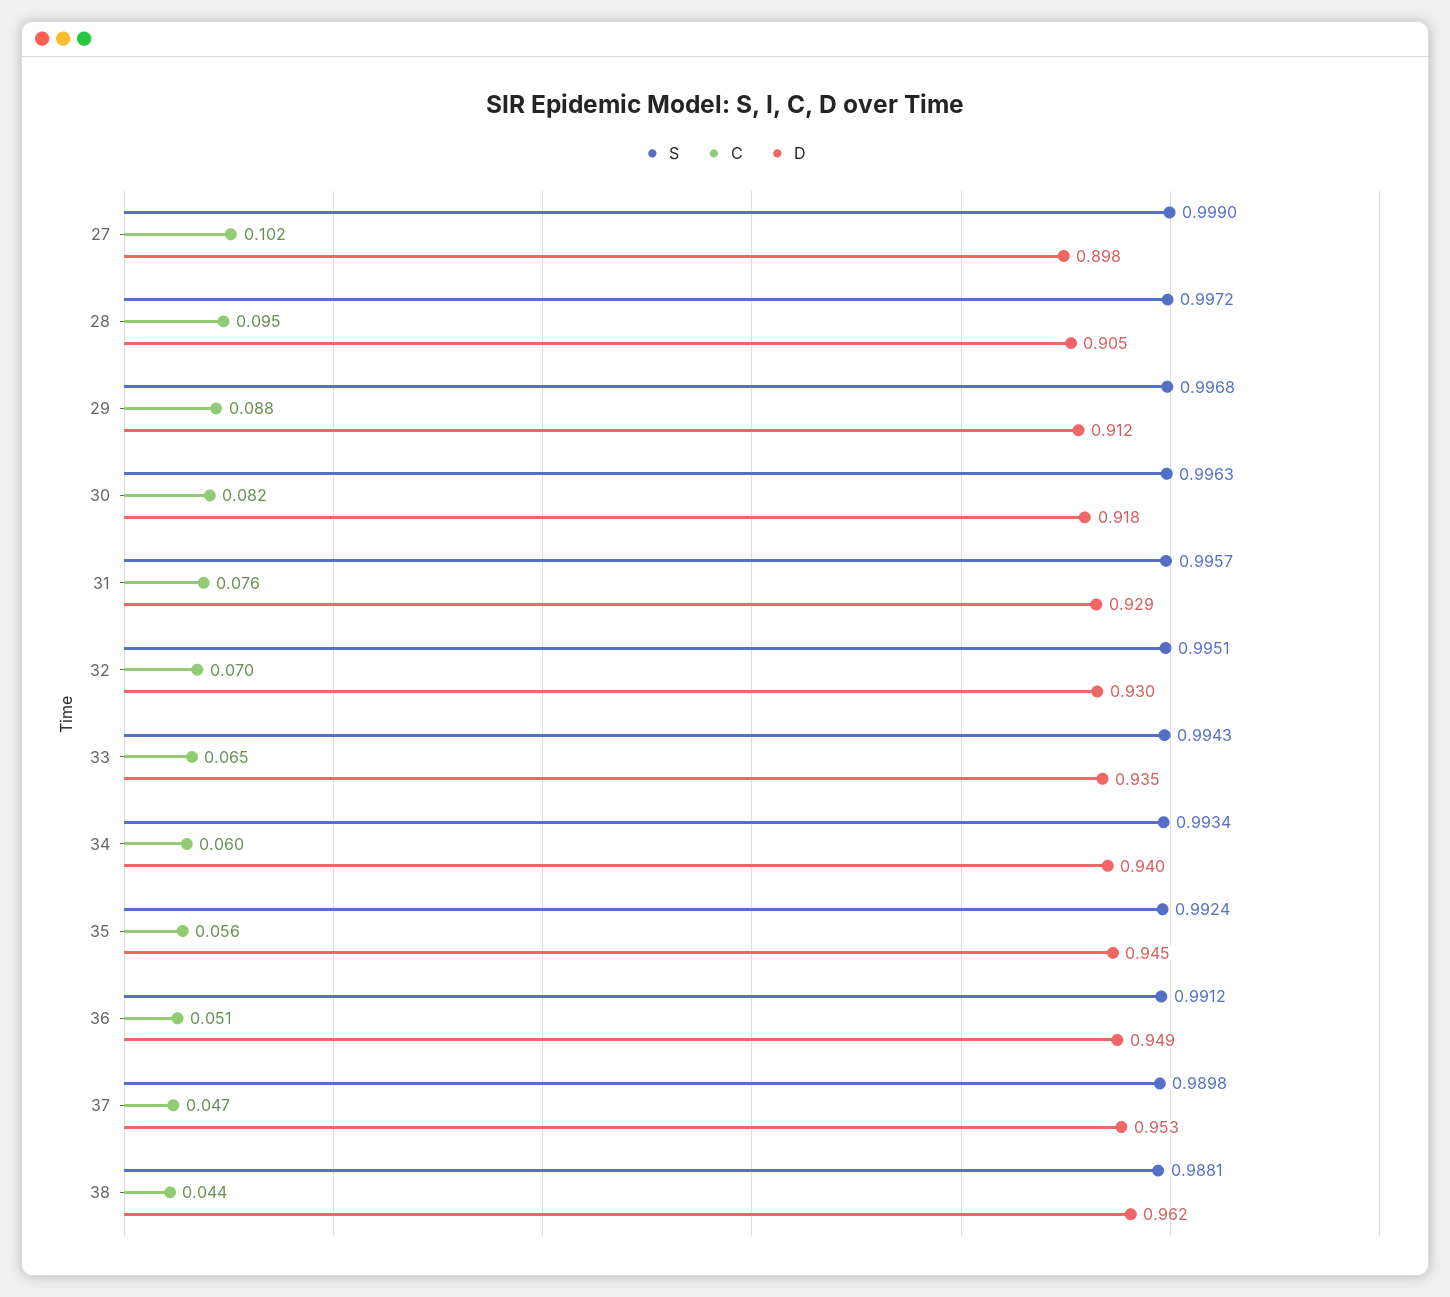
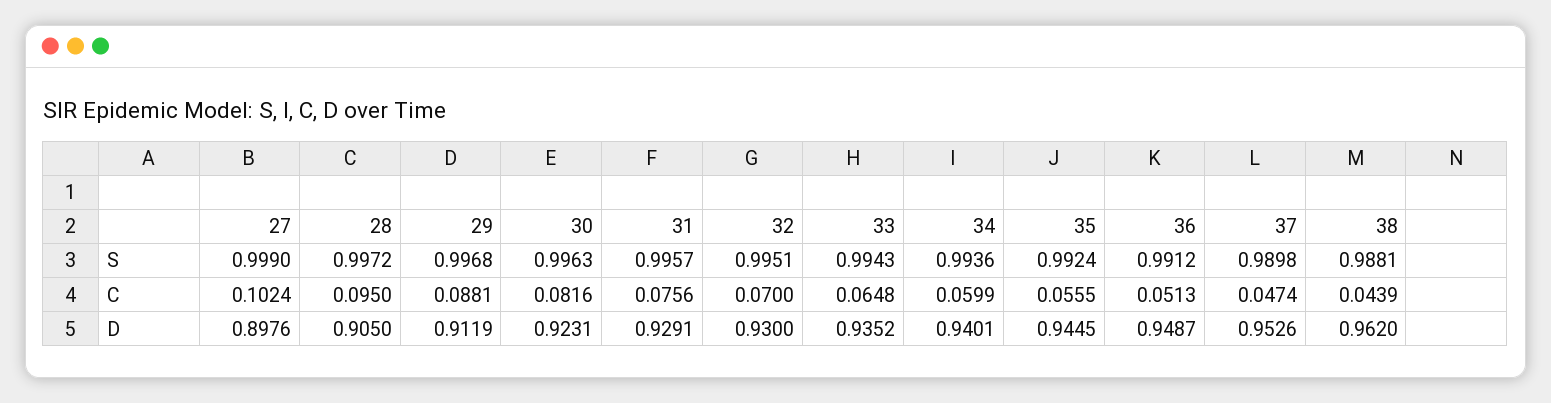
  {
    "S": {
      "27": 0.999,
      "28": 0.9972,
      "29": 0.9968,
      "30": 0.9963,
      "31": 0.9957,
      "32": 0.9951,
      "33": 0.9943,
-     "34": 0.9934,
+     "34": 0.9936,
      "35": 0.9924,
      "36": 0.9912,
      "37": 0.9898,
      "38": 0.9881
    },
    "C": {
      "27": 0.1024,
      "28": 0.095,
      "29": 0.0881,
      "30": 0.0816,
      "31": 0.0756,
      "32": 0.07,
      "33": 0.0648,
      "34": 0.0599,
      "35": 0.0555,
      "36": 0.0513,
      "37": 0.0474,
      "38": 0.0439
    },
    "D": {
      "27": 0.8976,
      "28": 0.905,
      "29": 0.9119,
-     "30": 0.918,
+     "30": 0.9231,
      "31": 0.9291,
      "32": 0.93,
      "33": 0.9352,
      "34": 0.9401,
      "35": 0.9445,
      "36": 0.9487,
      "37": 0.9526,
      "38": 0.962
    }
  }

